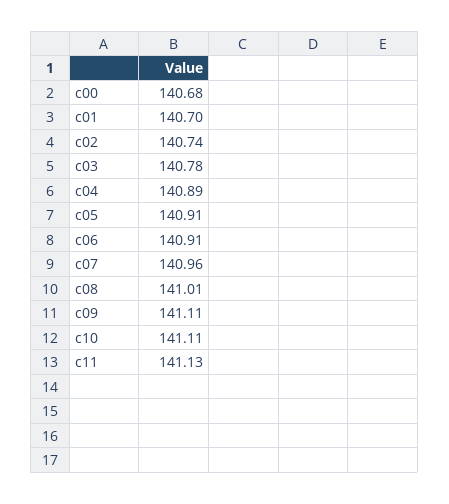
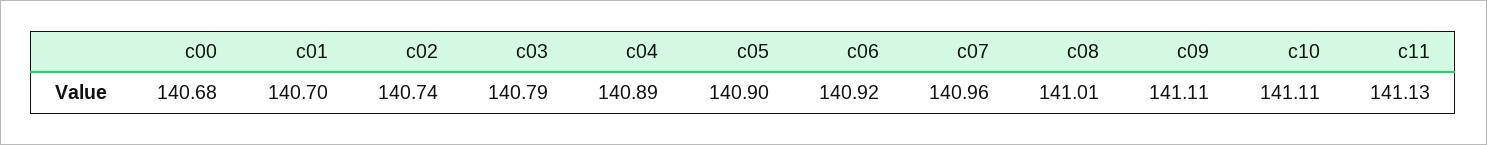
  {
    "c00": 140.68,
    "c01": 140.7,
    "c02": 140.74,
-   "c03": 140.78,
+   "c03": 140.79,
    "c04": 140.89,
-   "c05": 140.91,
+   "c05": 140.9,
-   "c06": 140.91,
+   "c06": 140.92,
    "c07": 140.96,
    "c08": 141.01,
    "c09": 141.11,
    "c10": 141.11,
    "c11": 141.13
  }

